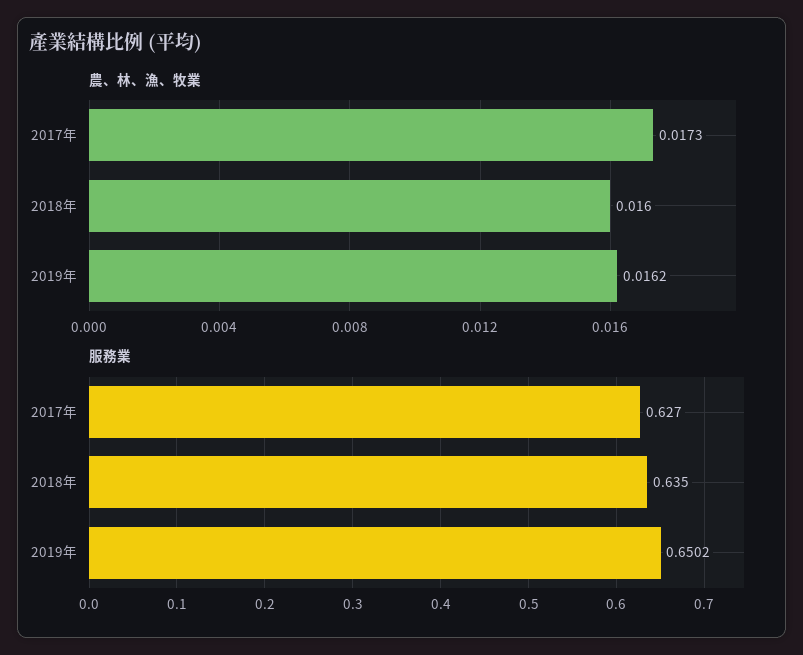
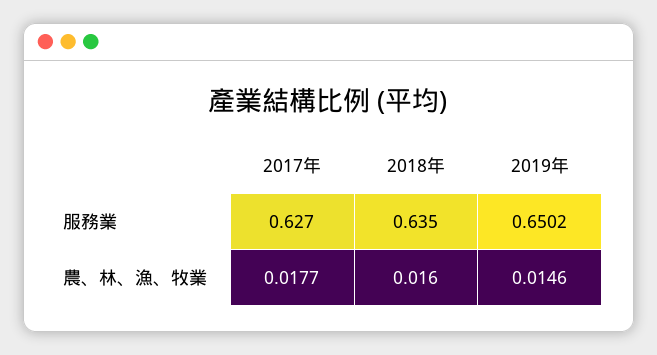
  {
    "農、林、漁、牧業": {
-     "2017年": 0.0173,
+     "2017年": 0.0177,
      "2018年": 0.016,
-     "2019年": 0.0162
+     "2019年": 0.0146
    },
    "服務業": {
      "2017年": 0.627,
      "2018年": 0.635,
      "2019年": 0.6502
    }
  }

